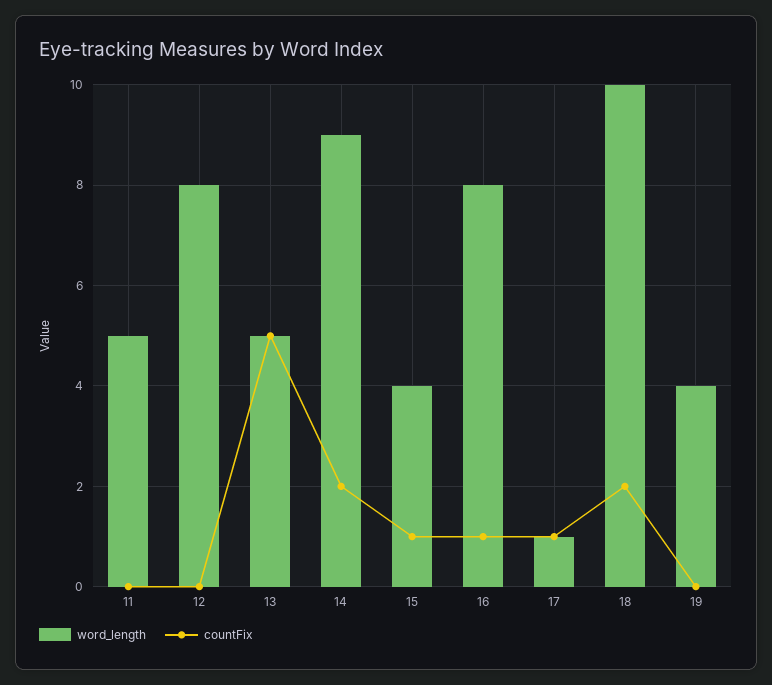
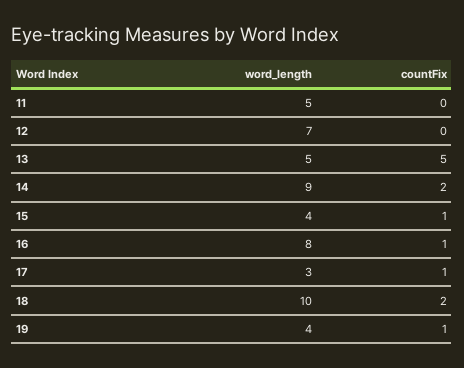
  {
    "word_length": {
      "11": 5,
-     "12": 8,
+     "12": 7,
      "13": 5,
      "14": 9,
      "15": 4,
      "16": 8,
-     "17": 1,
+     "17": 3,
      "18": 10,
      "19": 4
    },
    "countFix": {
      "11": 0,
      "12": 0,
      "13": 5,
      "14": 2,
      "15": 1,
      "16": 1,
      "17": 1,
      "18": 2,
-     "19": 0
+     "19": 1
    }
  }

